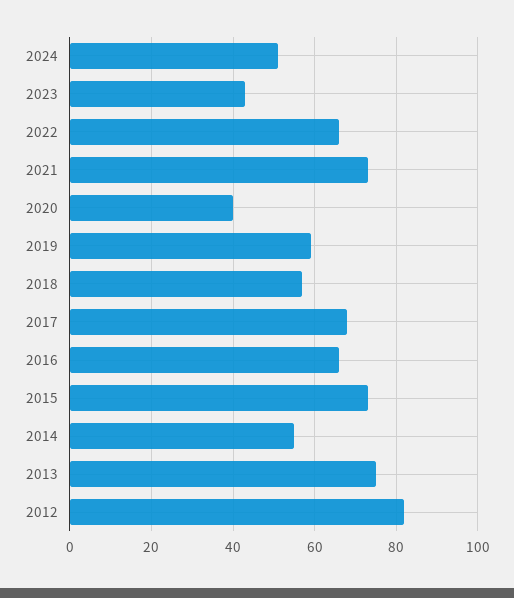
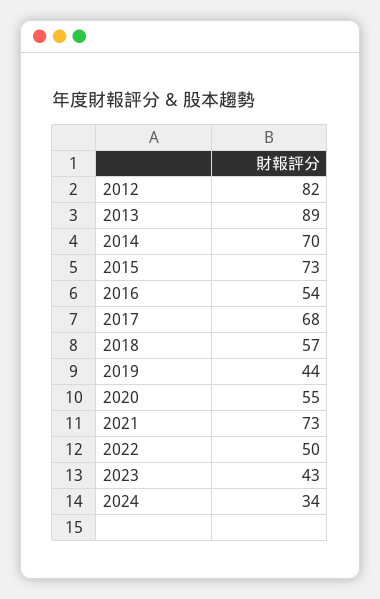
  {
-   "2024": 50,
+   "2024": 34,
    "2023": 43,
-   "2022": 65,
+   "2022": 50,
    "2021": 73,
-   "2020": 40,
+   "2020": 55,
-   "2019": 60,
+   "2019": 44,
    "2018": 57,
    "2017": 68,
-   "2016": 65,
+   "2016": 54,
    "2015": 73,
-   "2014": 55,
+   "2014": 70,
-   "2013": 75,
+   "2013": 89,
    "2012": 82
  }

